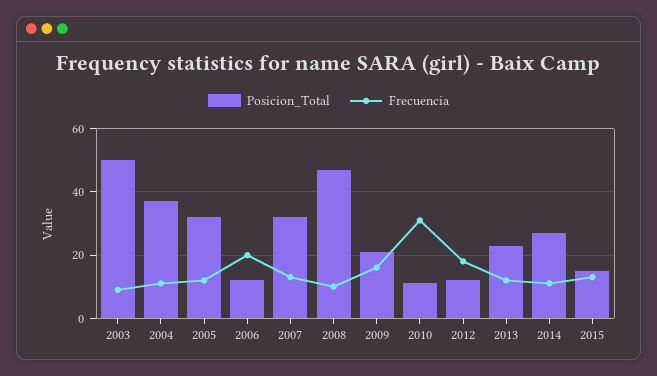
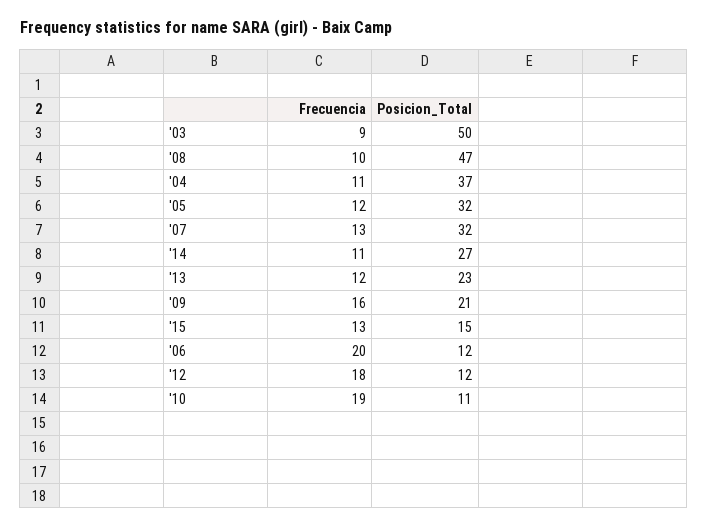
  {
    "Posicion_Total": {
      "2003": 50,
      "2004": 37,
      "2005": 32,
      "2006": 12,
      "2007": 32,
      "2008": 47,
      "2009": 21,
      "2010": 11,
      "2012": 12,
      "2013": 23,
      "2014": 27,
      "2015": 15
    },
    "Frecuencia": {
      "2003": 9,
      "2004": 11,
      "2005": 12,
      "2006": 20,
      "2007": 13,
      "2008": 10,
      "2009": 16,
-     "2010": 30,
+     "2010": 19,
      "2012": 18,
      "2013": 12,
      "2014": 11,
      "2015": 13
    }
  }

